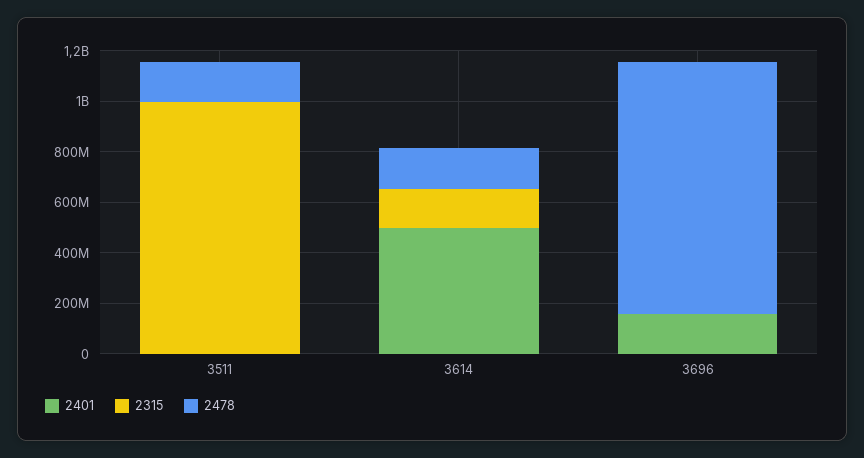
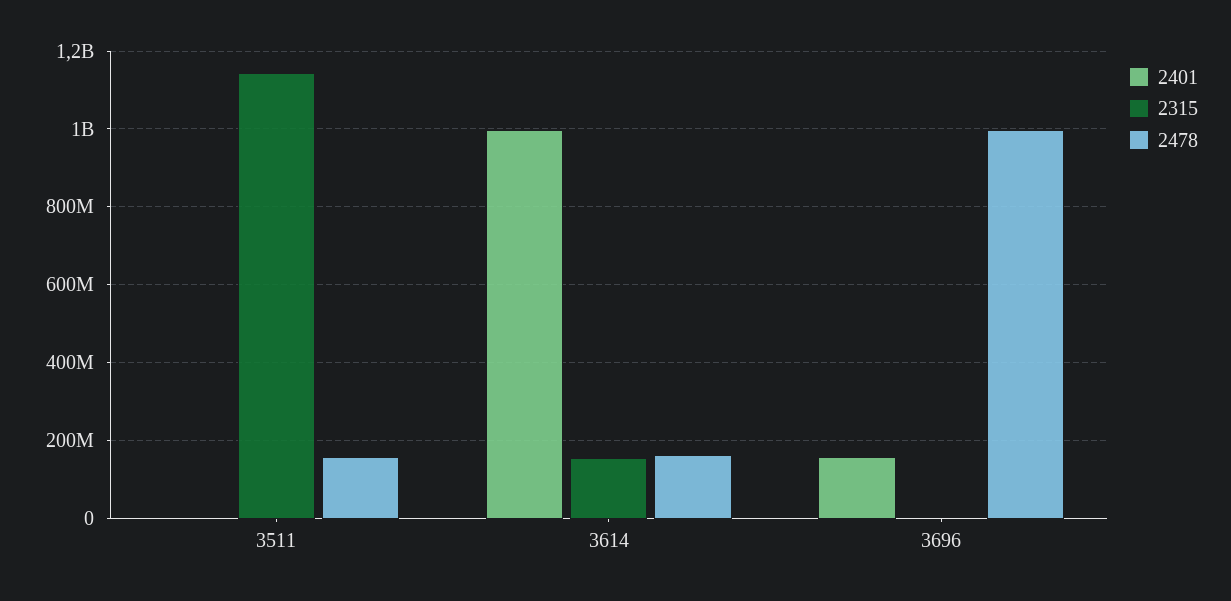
  {
    "2401": {
      "3511": 0,
-     "3614": 500000000,
+     "3614": 1000000000,
      "3696": 160000000
    },
    "2315": {
-     "3511": 1000000000,
+     "3511": 1140000000,
      "3614": 160000000,
      "3696": 0
    },
    "2478": {
      "3511": 160000000,
      "3614": 160000000,
      "3696": 1000000000
    }
  }

